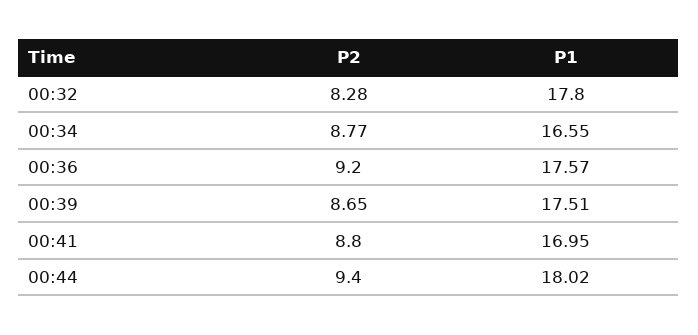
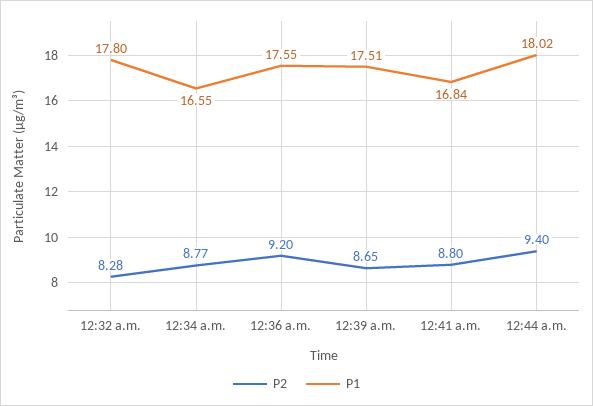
  {
    "P2": {
      "00:32": 8.28,
      "00:34": 8.77,
      "00:36": 9.2,
      "00:39": 8.65,
      "00:41": 8.8,
      "00:44": 9.4
    },
    "P1": {
      "00:32": 17.8,
      "00:34": 16.55,
-     "00:36": 17.57,
+     "00:36": 17.55,
      "00:39": 17.51,
-     "00:41": 16.95,
+     "00:41": 16.84,
      "00:44": 18.02
    }
  }

